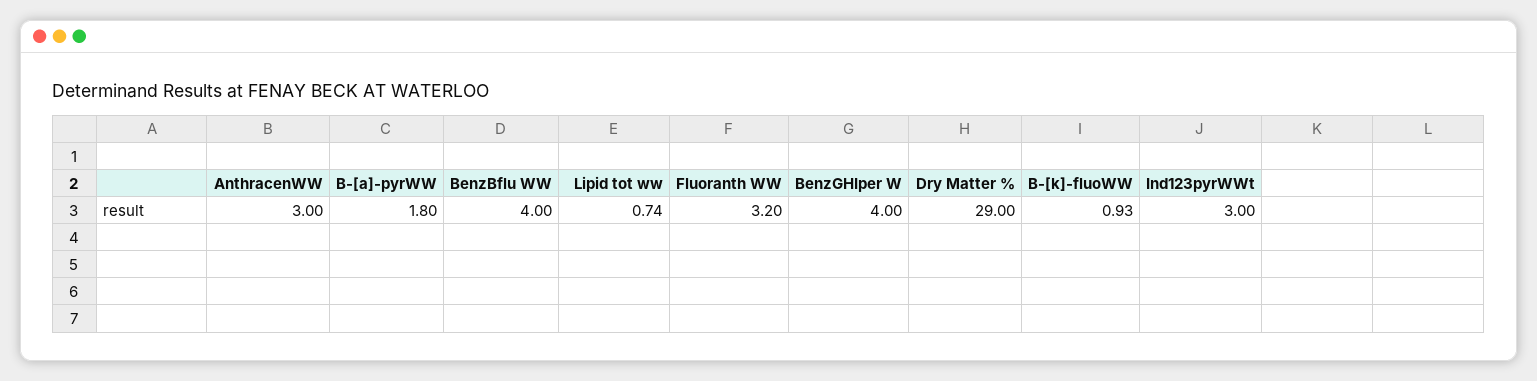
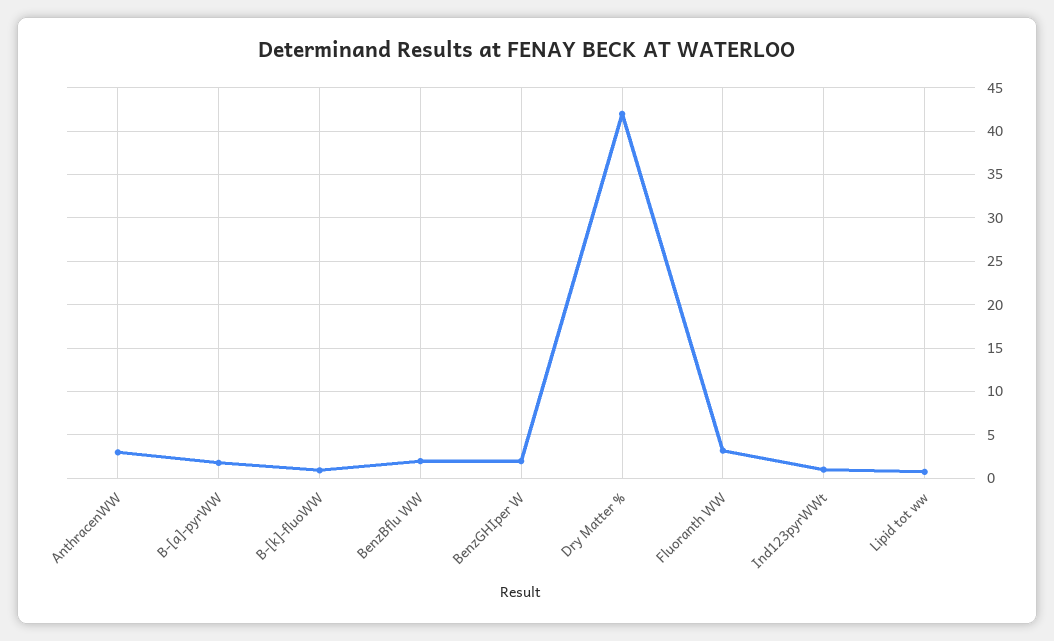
  {
    "AnthracenWW": 3,
    "B-[a]-pyrWW": 1.8,
-   "BenzBflu WW": 4,
+   "BenzBflu WW": 2,
    "Lipid tot ww": 0.74,
    "Fluoranth WW": 3.2,
-   "BenzGHIper W": 4,
+   "BenzGHIper W": 2,
-   "Dry Matter %": 29,
+   "Dry Matter %": 42,
    "B-[k]-fluoWW": 0.93,
-   "Ind123pyrWWt": 3
+   "Ind123pyrWWt": 1
  }

